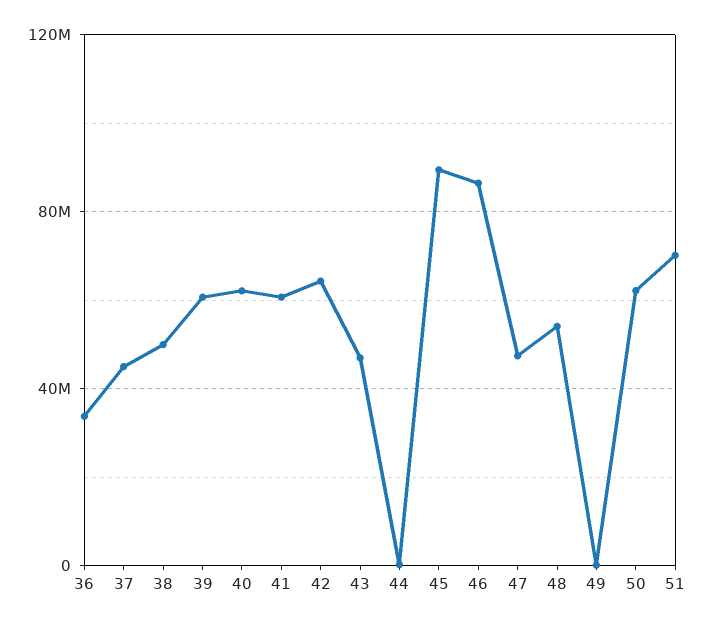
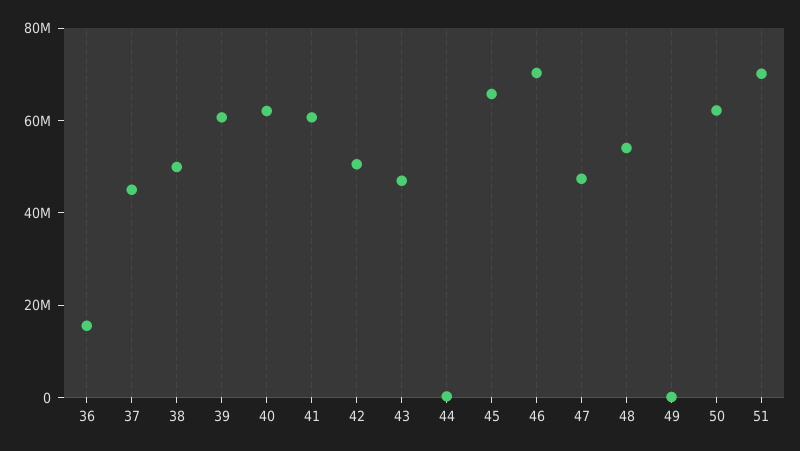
  {
-   "36": 35000000,
+   "36": 15000000,
    "37": 45000000,
    "38": 50000000,
    "39": 60000000,
    "40": 60000000,
    "41": 60000000,
-   "42": 65000000,
+   "42": 50000000,
    "43": 45000000,
    "44": 0,
-   "45": 90000000,
+   "45": 65000000,
-   "46": 85000000,
+   "46": 70000000,
    "47": 45000000,
    "48": 55000000,
    "49": 0,
    "50": 60000000,
    "51": 70000000
  }

